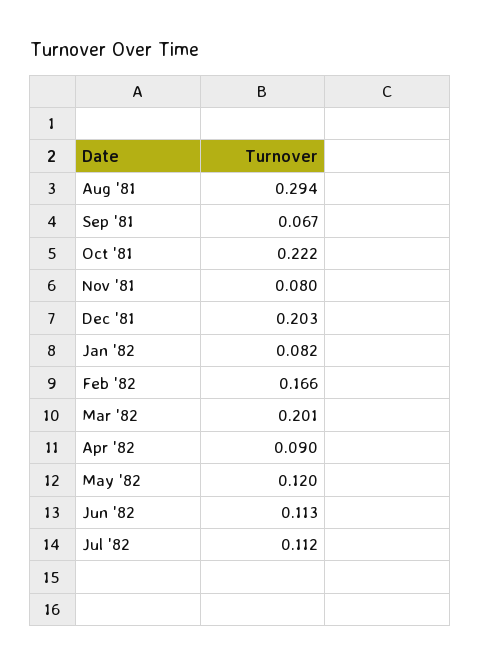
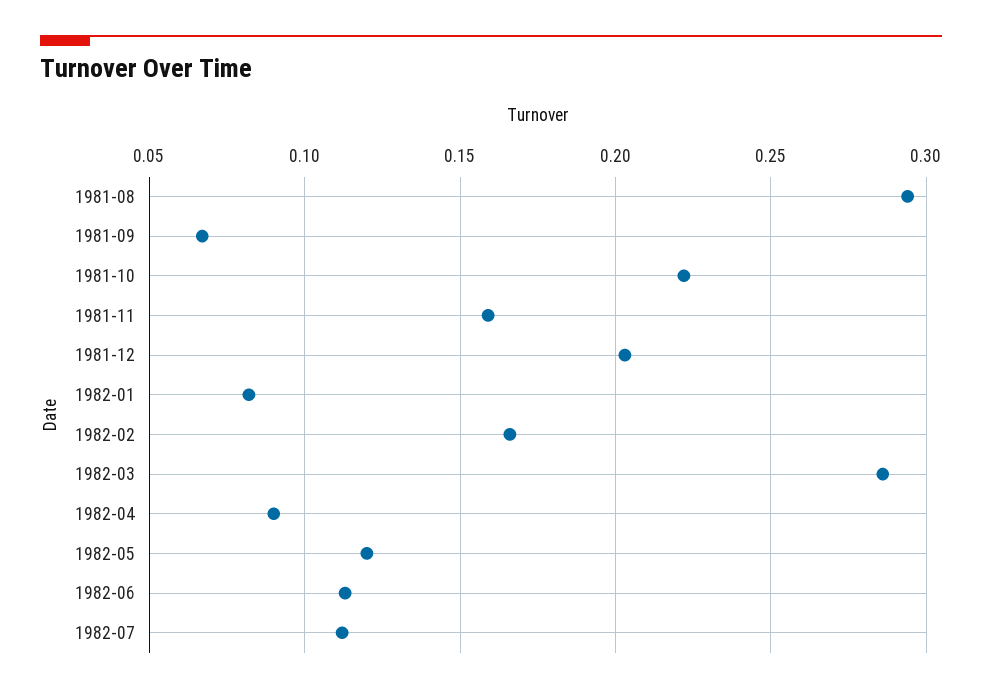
  {
    "Aug '81": 0.294,
    "Sep '81": 0.067,
    "Oct '81": 0.222,
-   "Nov '81": 0.08,
+   "Nov '81": 0.16,
    "Dec '81": 0.203,
    "Jan '82": 0.082,
    "Feb '82": 0.166,
-   "Mar '82": 0.201,
+   "Mar '82": 0.285,
    "Apr '82": 0.09,
    "May '82": 0.12,
    "Jun '82": 0.113,
    "Jul '82": 0.112
  }

